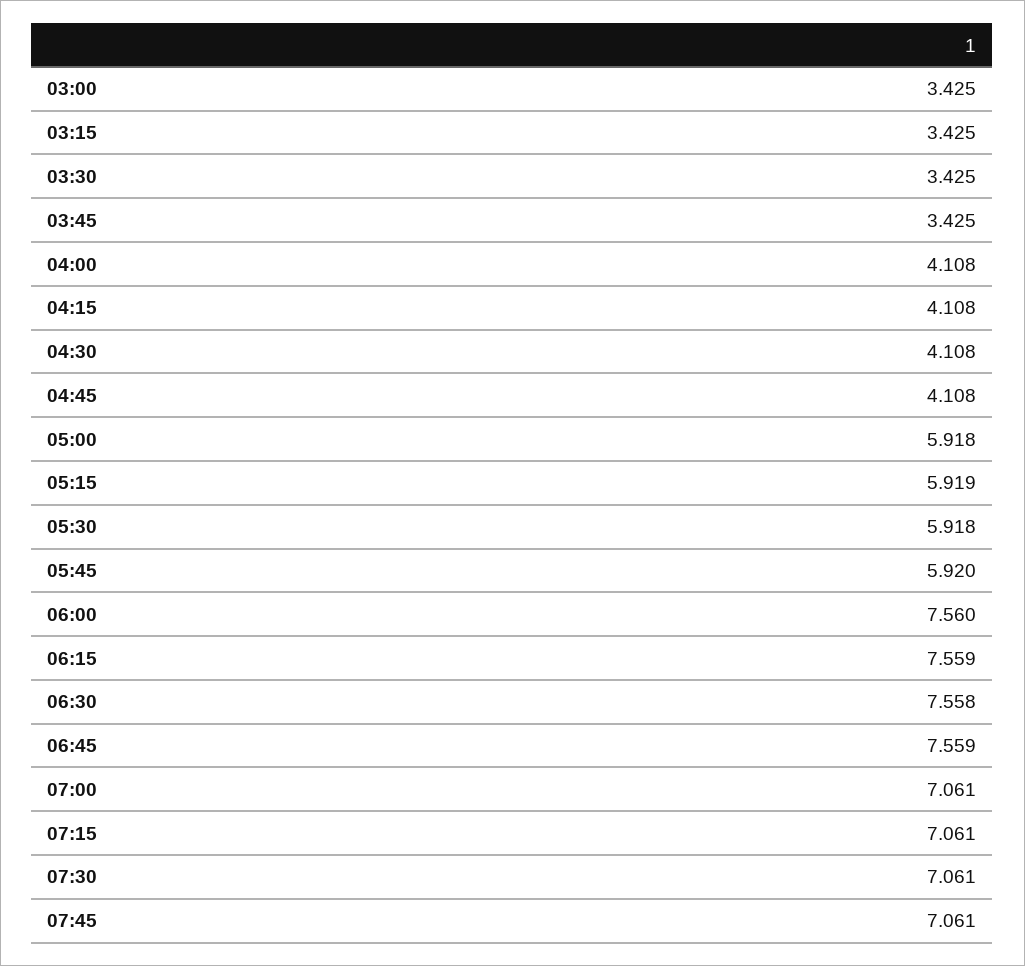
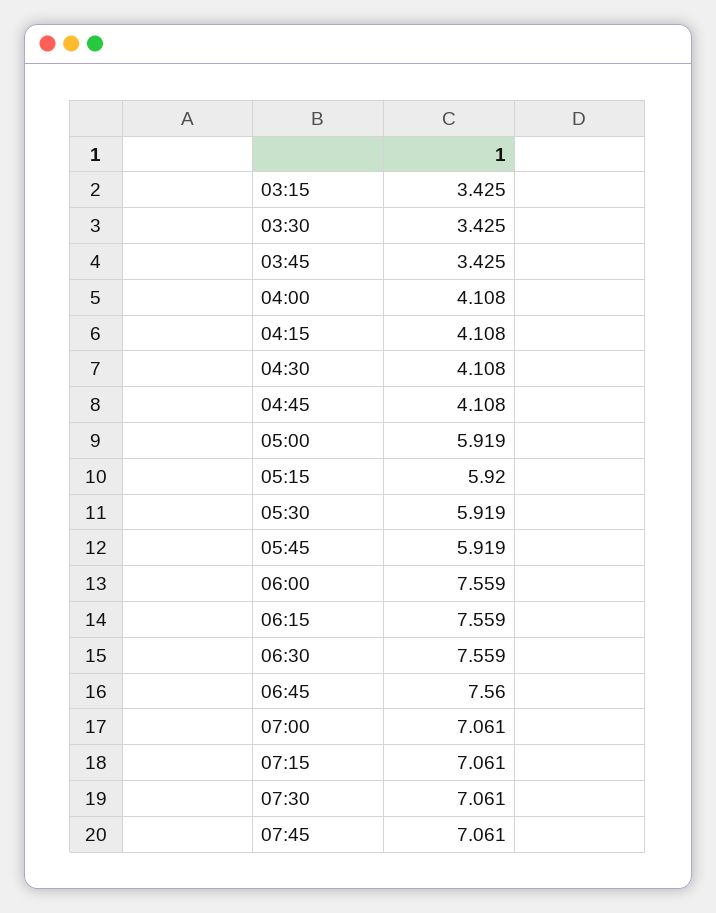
  {
-   "03:00": 3.425,
    "03:15": 3.425,
    "03:30": 3.425,
    "03:45": 3.425,
    "04:00": 4.108,
    "04:15": 4.108,
    "04:30": 4.108,
    "04:45": 4.108,
-   "05:00": 5.918,
+   "05:00": 5.919,
-   "05:15": 5.919,
+   "05:15": 5.92,
-   "05:30": 5.918,
+   "05:30": 5.919,
-   "05:45": 5.92,
+   "05:45": 5.919,
-   "06:00": 7.56,
+   "06:00": 7.559,
    "06:15": 7.559,
-   "06:30": 7.558,
+   "06:30": 7.559,
-   "06:45": 7.559,
+   "06:45": 7.56,
    "07:00": 7.061,
    "07:15": 7.061,
    "07:30": 7.061,
    "07:45": 7.061
  }

